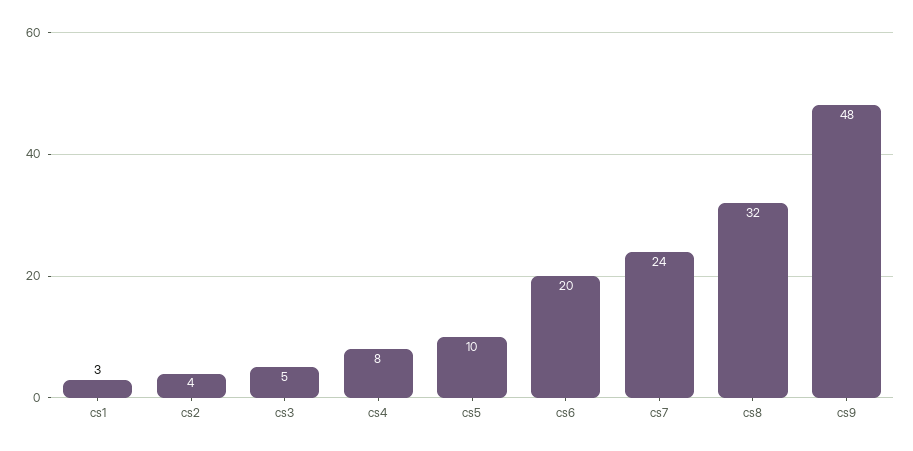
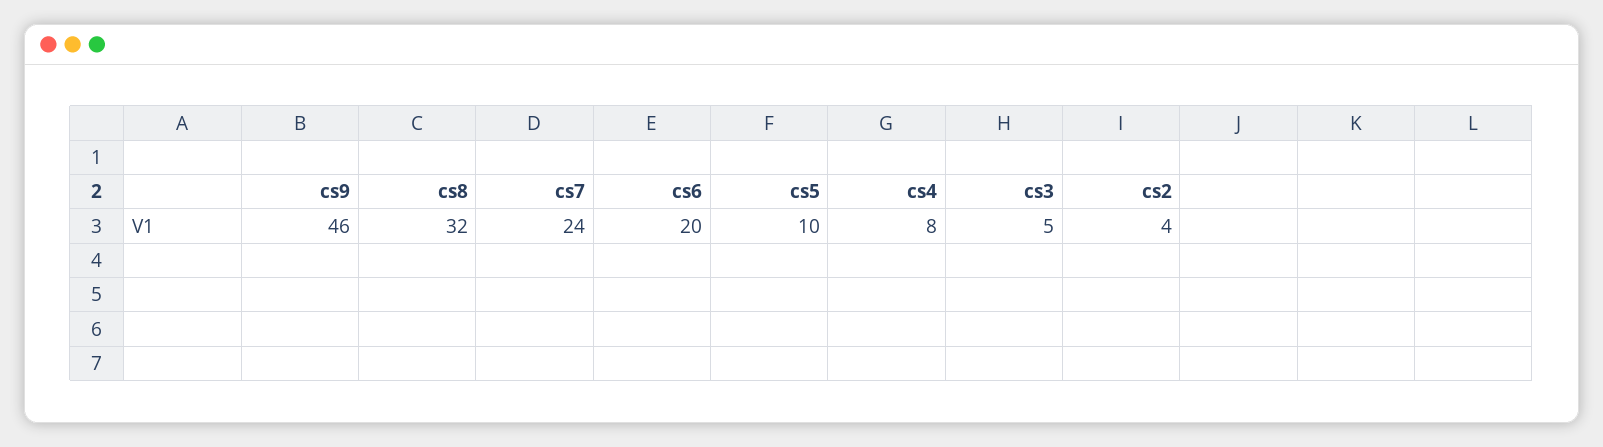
  {
-   "cs1": 3,
    "cs2": 4,
    "cs3": 5,
    "cs4": 8,
    "cs5": 10,
    "cs6": 20,
    "cs7": 24,
    "cs8": 32,
-   "cs9": 48
+   "cs9": 46
  }

